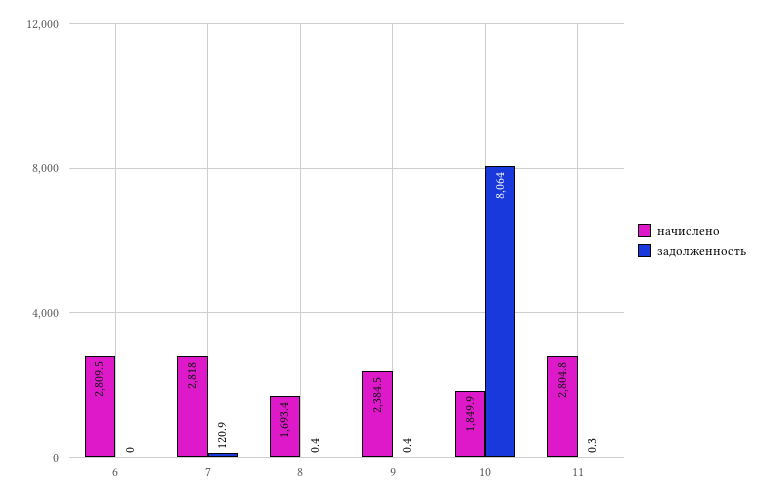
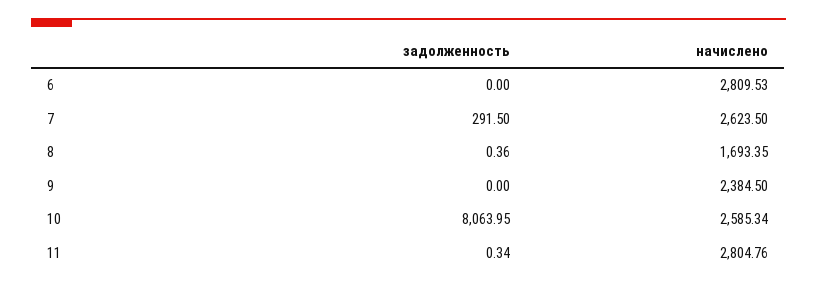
  {
    "начислено": {
      "6": 2809.53,
-     "7": 2818,
+     "7": 2623.5,
      "8": 1693.35,
      "9": 2384.5,
-     "10": 1849.9,
+     "10": 2585.34,
      "11": 2804.76
    },
    "задолженность": {
      "6": 0,
-     "7": 120.9,
+     "7": 291.5,
      "8": 0.36,
-     "9": 0.4,
+     "9": 0,
      "10": 8063.95,
      "11": 0.34
    }
  }

